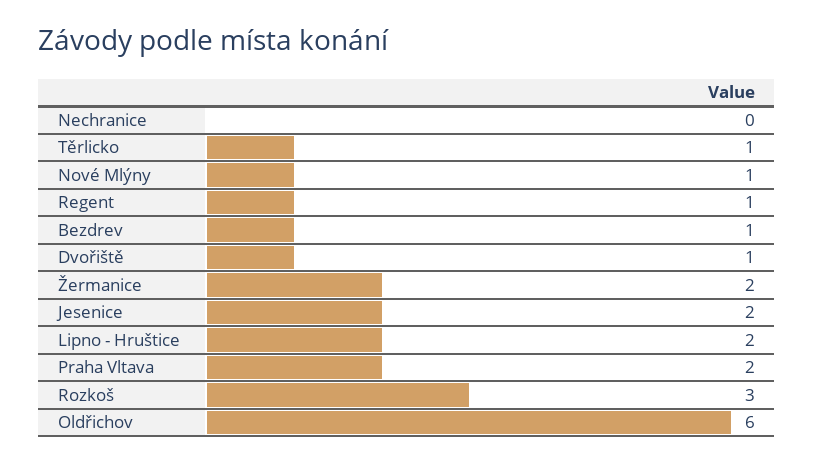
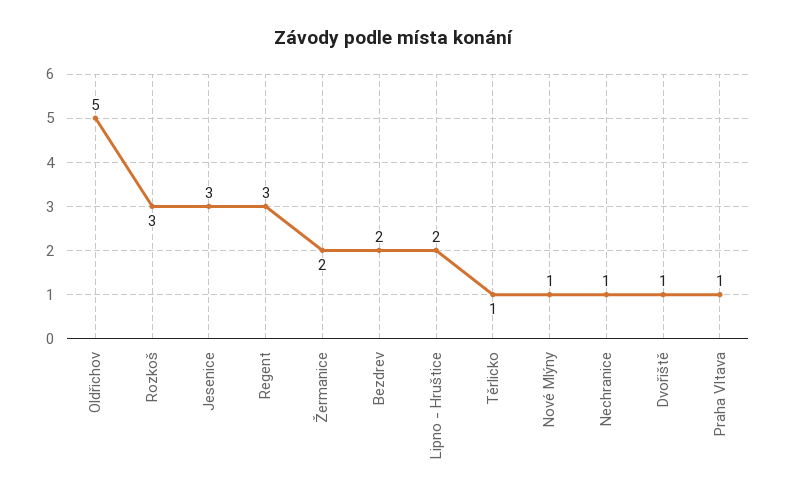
  {
-   "Nechranice": 0,
+   "Nechranice": 1,
    "Těrlicko": 1,
    "Nové Mlýny": 1,
-   "Regent": 1,
+   "Regent": 3,
-   "Bezdrev": 1,
+   "Bezdrev": 2,
    "Dvořiště": 1,
    "Žermanice": 2,
-   "Jesenice": 2,
+   "Jesenice": 3,
    "Lipno - Hruštice": 2,
-   "Praha Vltava": 2,
+   "Praha Vltava": 1,
    "Rozkoš": 3,
-   "Oldřichov": 6
+   "Oldřichov": 5
  }

